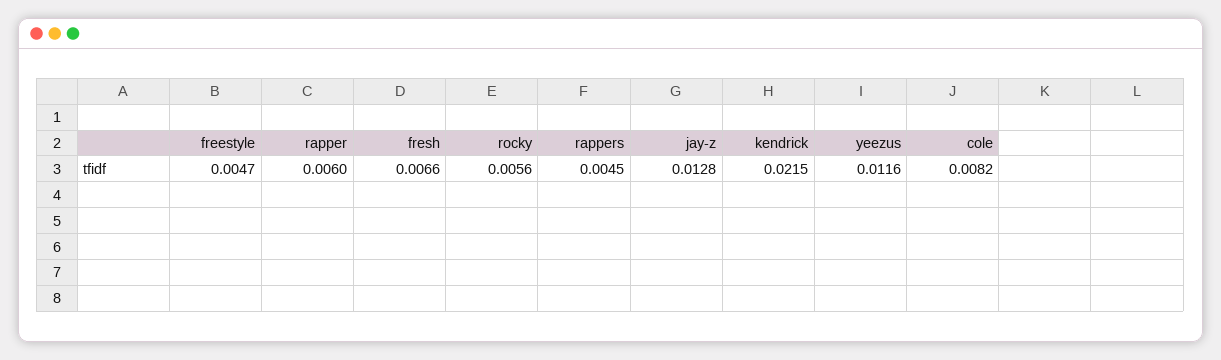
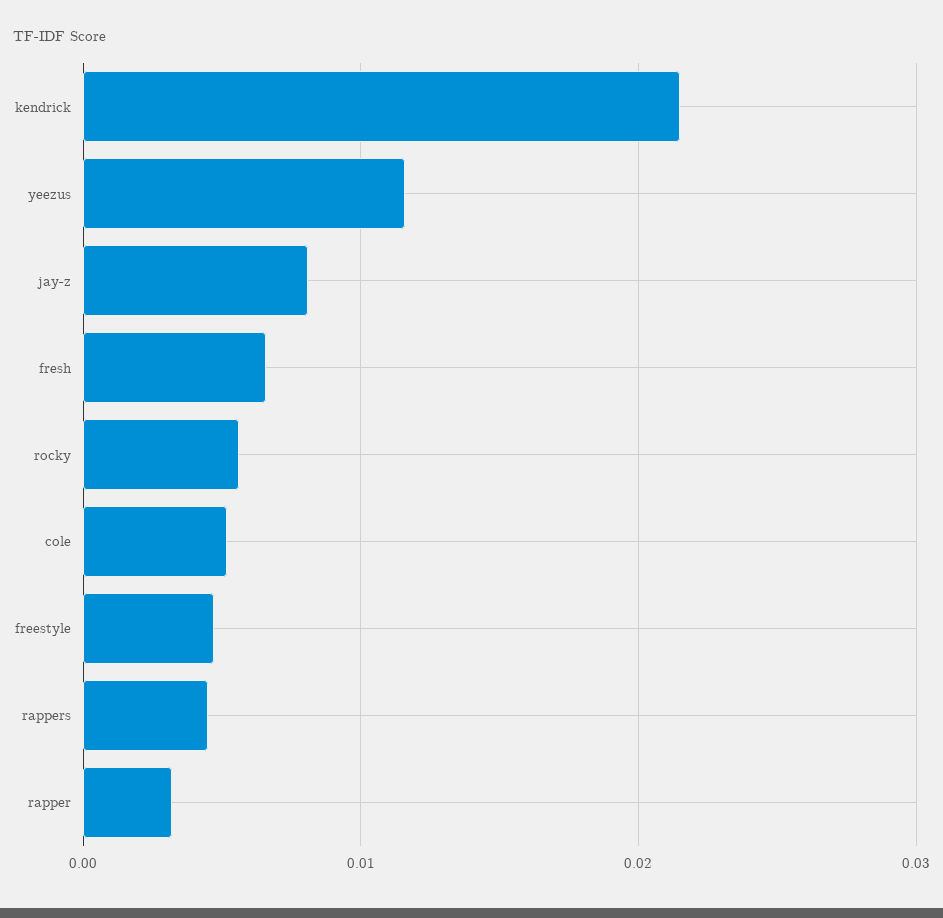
  {
    "freestyle": 0.0047,
-   "rapper": 0.006,
+   "rapper": 0.003,
    "fresh": 0.0066,
    "rocky": 0.0056,
    "rappers": 0.0045,
-   "jay-z": 0.0128,
+   "jay-z": 0.008,
    "kendrick": 0.0215,
    "yeezus": 0.0116,
-   "cole": 0.0082
+   "cole": 0.005
  }

